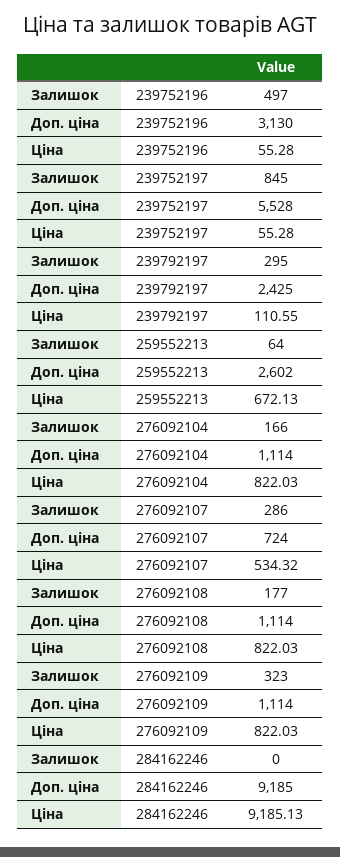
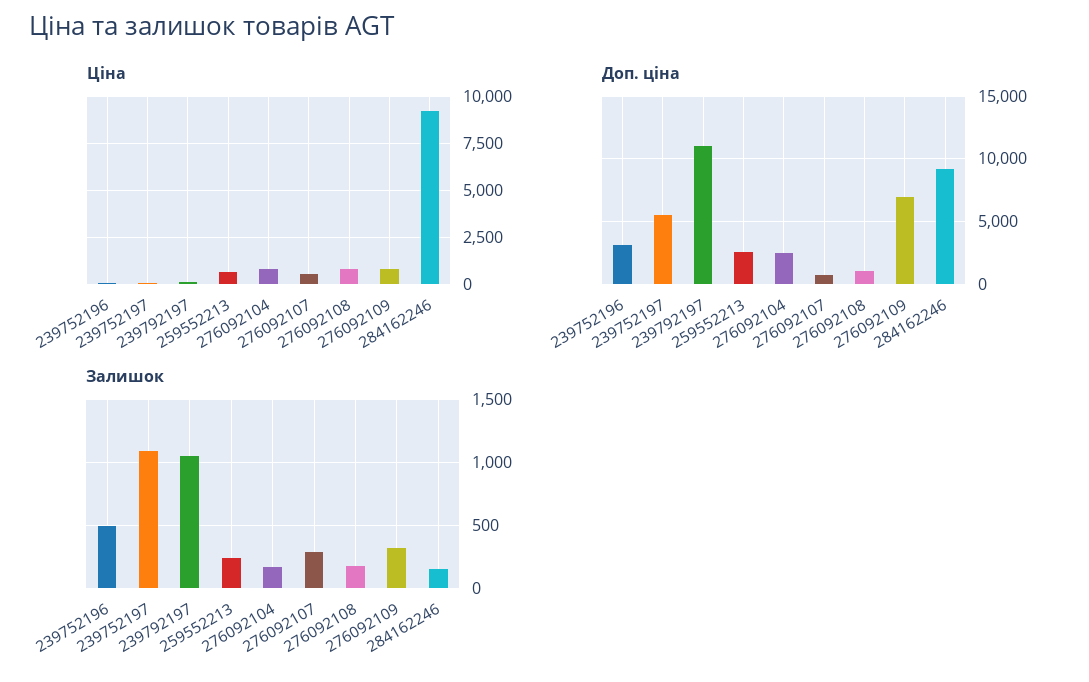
  {
    "Залишок": {
      "239752196": 497,
-     "239752197": 845,
+     "239752197": 1100,
-     "239792197": 295,
+     "239792197": 1050,
-     "259552213": 64,
+     "259552213": 250,
      "276092104": 166,
      "276092107": 286,
      "276092108": 177,
      "276092109": 323,
-     "284162246": 0
+     "284162246": 150
    },
    "Доп. ціна": {
      "239752196": 3130,
      "239752197": 5528,
-     "239792197": 2425,
+     "239792197": 11000,
      "259552213": 2602,
-     "276092104": 1114,
+     "276092104": 2500,
      "276092107": 724,
      "276092108": 1114,
-     "276092109": 1114,
+     "276092109": 7000,
      "284162246": 9185
    },
    "Ціна": {
      "239752196": 55.28,
      "239752197": 55.28,
      "239792197": 110.55,
      "259552213": 672.13,
      "276092104": 822.03,
      "276092107": 534.32,
      "276092108": 822.03,
      "276092109": 822.03,
      "284162246": 9185.13
    }
  }

